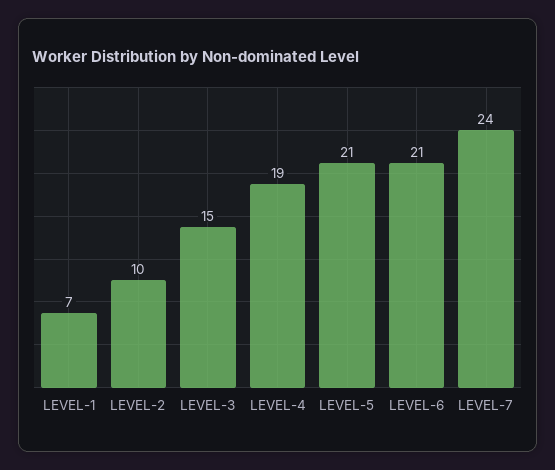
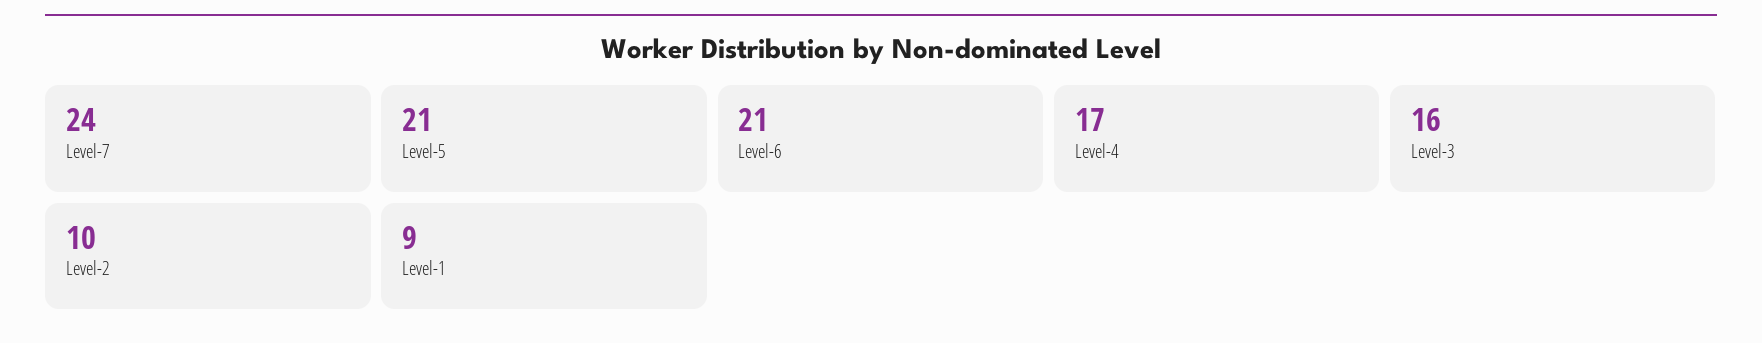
  {
-   "LEVEL-1": 7,
+   "LEVEL-1": 9,
    "LEVEL-2": 10,
-   "LEVEL-3": 15,
+   "LEVEL-3": 16,
-   "LEVEL-4": 19,
+   "LEVEL-4": 17,
    "LEVEL-5": 21,
    "LEVEL-6": 21,
    "LEVEL-7": 24
  }

